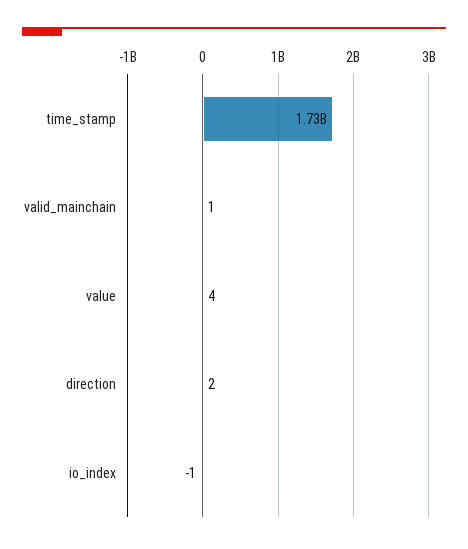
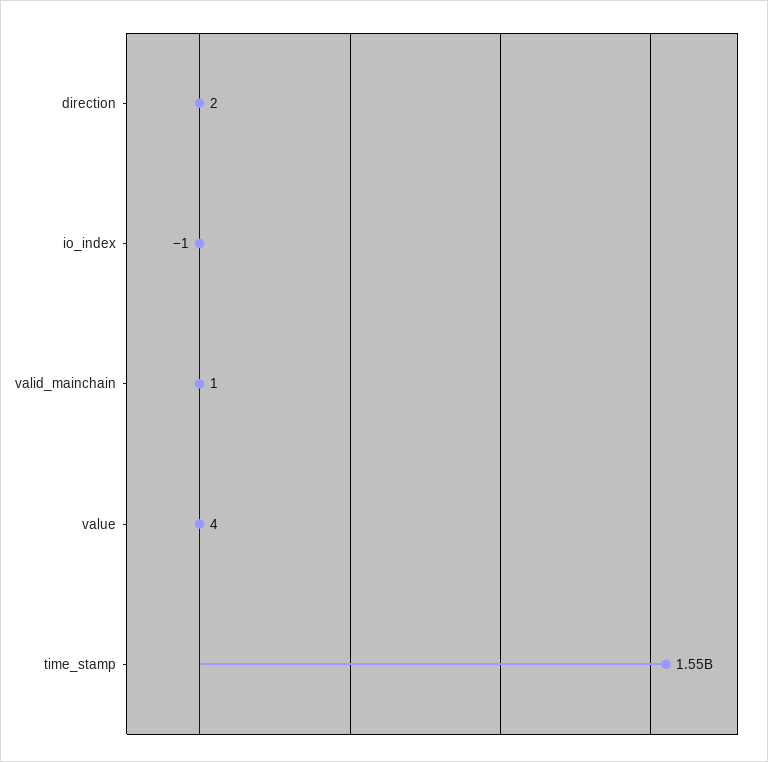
  {
-   "time_stamp": 1730000000,
+   "time_stamp": 1550000000,
    "valid_mainchain": 1,
    "value": 4,
    "direction": 2,
    "io_index": -1
  }

